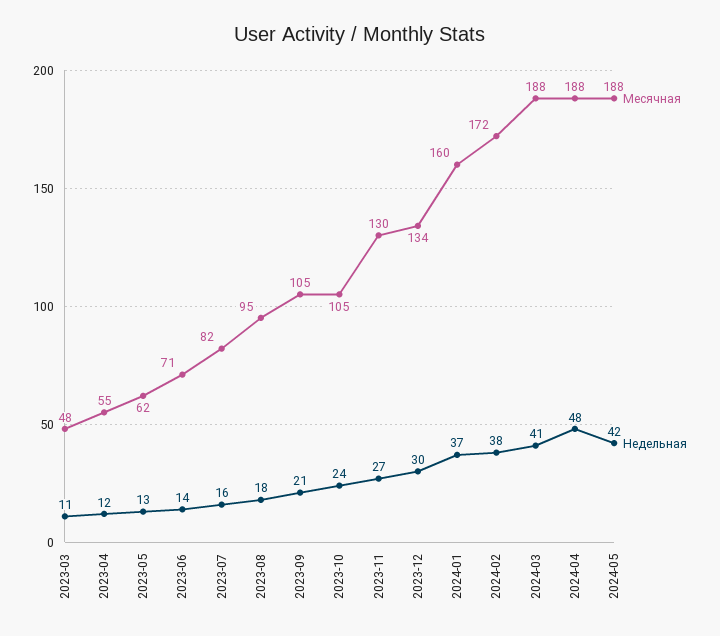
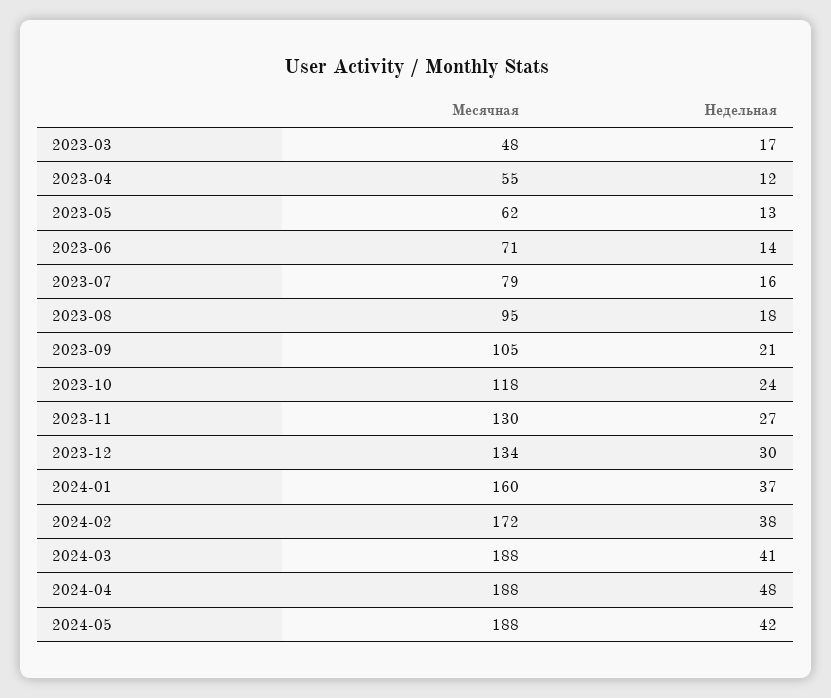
  {
    "Месячная": {
      "2023-03": 48,
      "2023-04": 55,
      "2023-05": 62,
      "2023-06": 71,
-     "2023-07": 82,
+     "2023-07": 79,
      "2023-08": 95,
      "2023-09": 105,
-     "2023-10": 105,
+     "2023-10": 118,
      "2023-11": 130,
      "2023-12": 134,
      "2024-01": 160,
      "2024-02": 172,
      "2024-03": 188,
      "2024-04": 188,
      "2024-05": 188
    },
    "Недельная": {
-     "2023-03": 11,
+     "2023-03": 17,
      "2023-04": 12,
      "2023-05": 13,
      "2023-06": 14,
      "2023-07": 16,
      "2023-08": 18,
      "2023-09": 21,
      "2023-10": 24,
      "2023-11": 27,
      "2023-12": 30,
      "2024-01": 37,
      "2024-02": 38,
      "2024-03": 41,
      "2024-04": 48,
      "2024-05": 42
    }
  }

